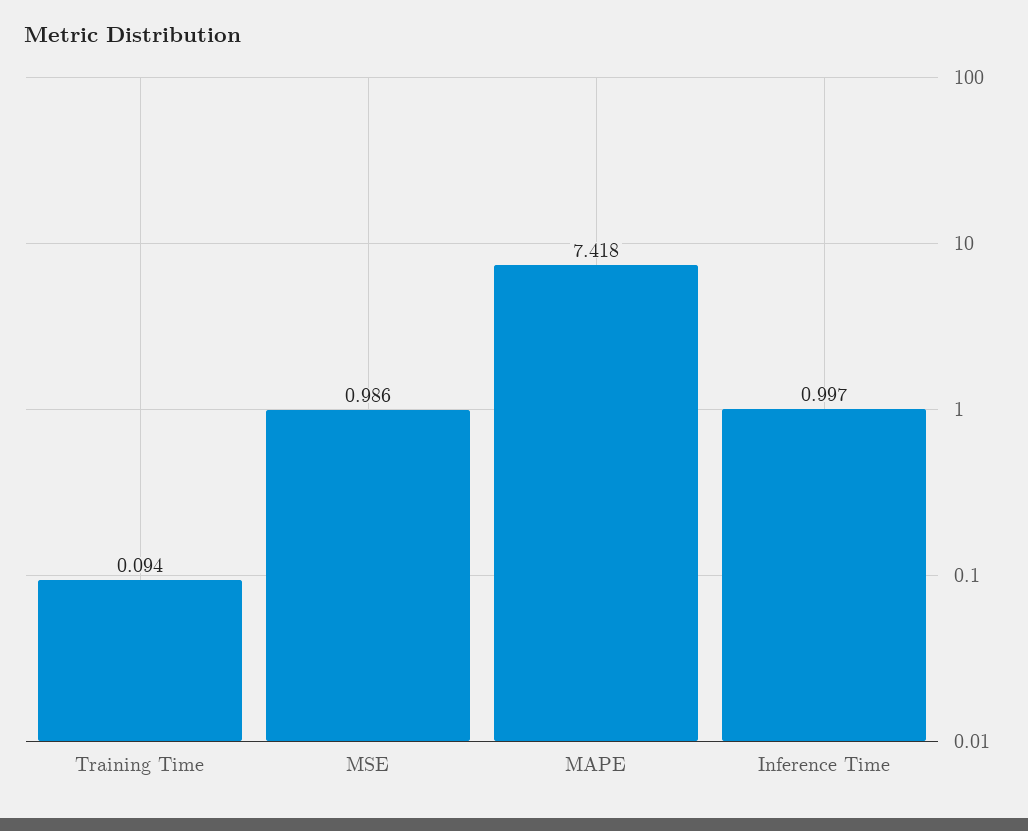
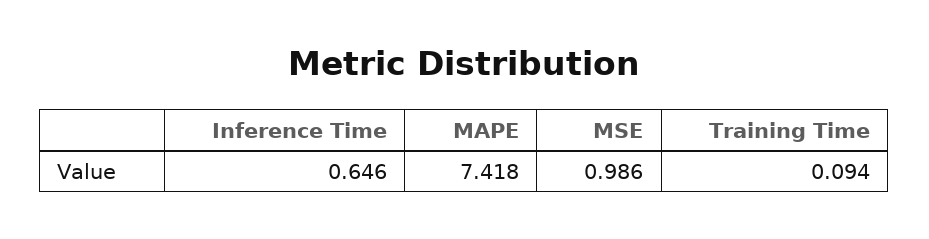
  {
    "Training Time": 0.094,
    "MSE": 0.986,
    "MAPE": 7.418,
-   "Inference Time": 0.997
+   "Inference Time": 0.646
  }

